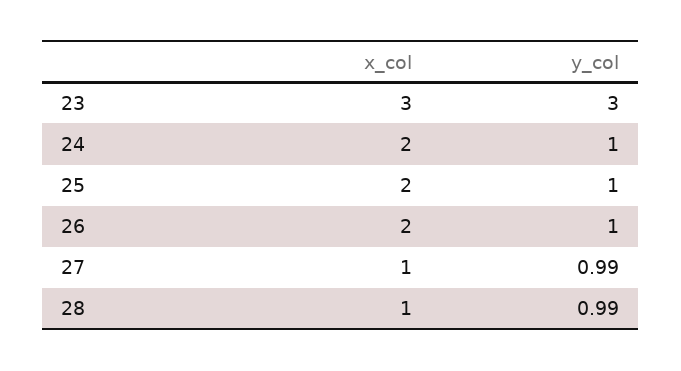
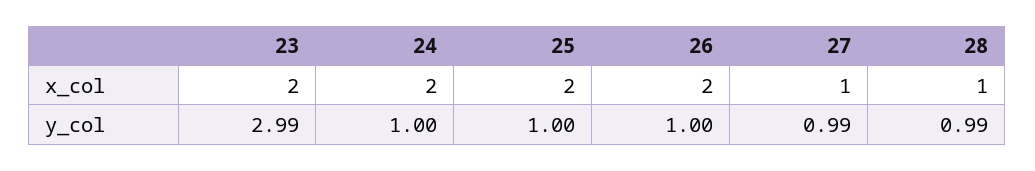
  {
    "x_col": {
-     "23": 3,
+     "23": 2,
      "24": 2,
      "25": 2,
      "26": 2,
      "27": 1,
      "28": 1
    },
    "y_col": {
-     "23": 3,
+     "23": 2.99,
      "24": 1,
      "25": 1,
      "26": 1,
      "27": 0.99,
      "28": 0.99
    }
  }

